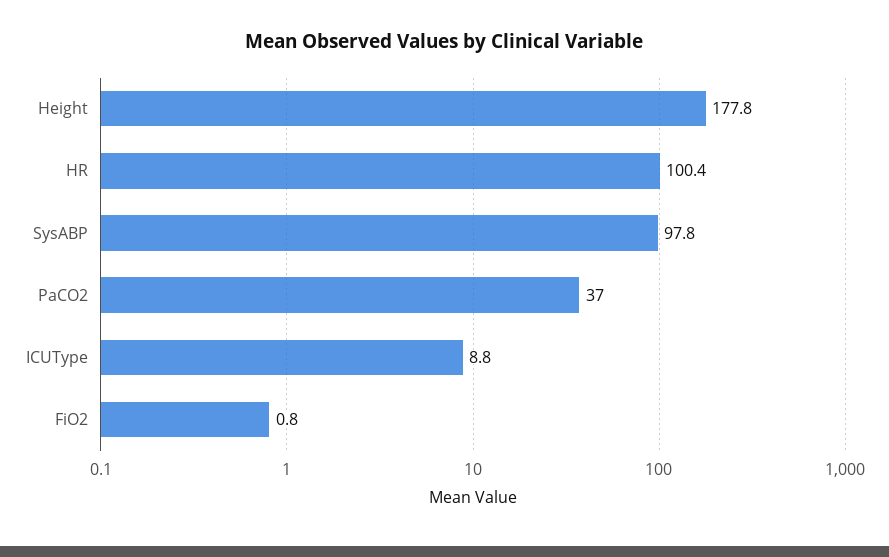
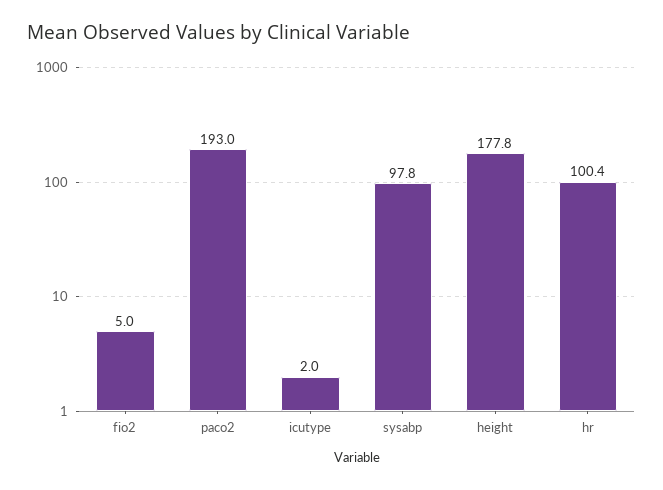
  {
    "Height": 177.8,
    "HR": 100.4,
    "SysABP": 97.8,
-   "PaCO2": 37,
+   "PaCO2": 193,
-   "ICUType": 8.8,
+   "ICUType": 2,
-   "FiO2": 0.8
+   "FiO2": 5
  }

